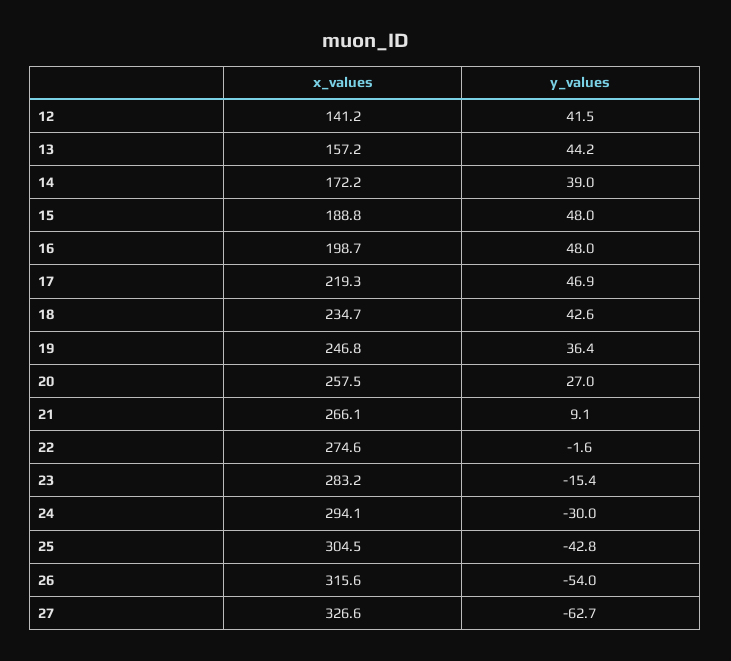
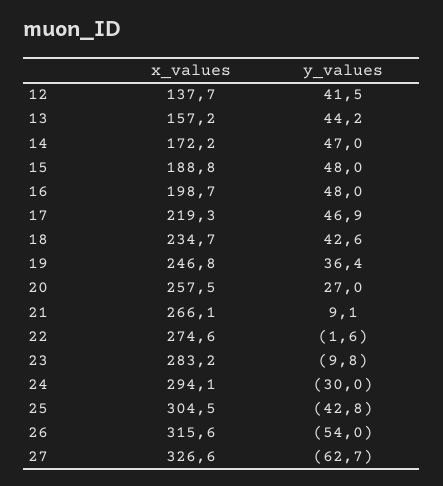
  {
    "x_values": {
-     "12": 141.2,
+     "12": 137.7,
      "13": 157.2,
      "14": 172.2,
      "15": 188.8,
      "16": 198.7,
      "17": 219.3,
      "18": 234.7,
      "19": 246.8,
      "20": 257.5,
      "21": 266.1,
      "22": 274.6,
      "23": 283.2,
      "24": 294.1,
      "25": 304.5,
      "26": 315.6,
      "27": 326.6
    },
    "y_values": {
      "12": 41.5,
      "13": 44.2,
-     "14": 39,
+     "14": 47,
      "15": 48,
      "16": 48,
      "17": 46.9,
      "18": 42.6,
      "19": 36.4,
      "20": 27,
      "21": 9.1,
      "22": -1.6,
-     "23": -15.4,
+     "23": -9.8,
      "24": -30,
      "25": -42.8,
      "26": -54,
      "27": -62.7
    }
  }

